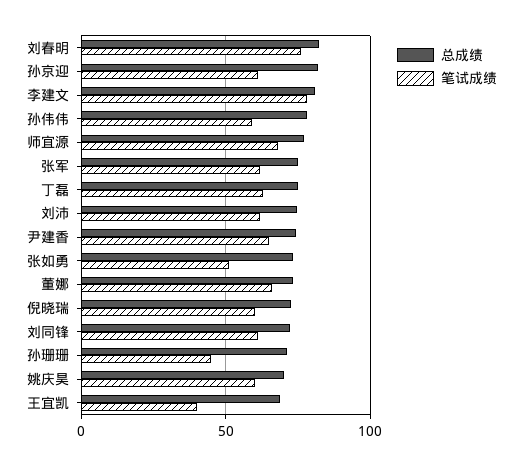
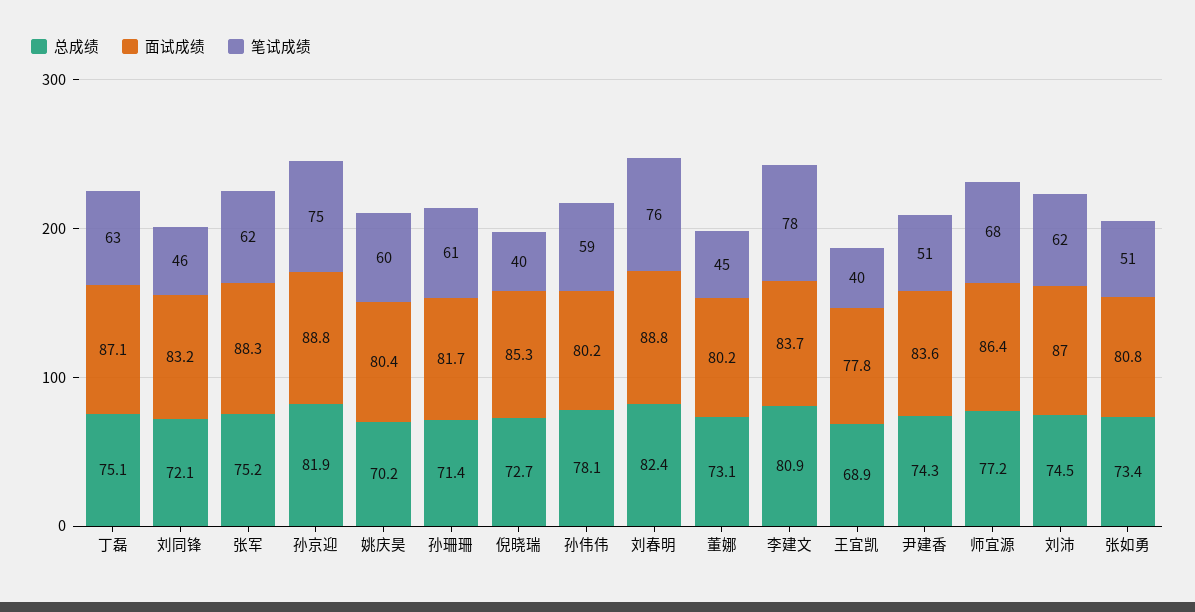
  {
    "总成绩": {
      "刘春明": 82.4,
      "孙京迎": 81.9,
      "李建文": 80.9,
      "孙伟伟": 78.1,
      "师宜源": 77.2,
      "张军": 75.2,
      "丁磊": 75.1,
      "刘沛": 74.5,
      "尹建香": 74.3,
      "张如勇": 73.4,
      "董娜": 73.1,
      "倪晓瑞": 72.7,
      "刘同锋": 72.1,
      "孙珊珊": 71.4,
      "姚庆昊": 70.2,
      "王宜凯": 68.9
    },
    "笔试成绩": {
      "刘春明": 76,
-     "孙京迎": 60,
+     "孙京迎": 75,
      "李建文": 78,
      "孙伟伟": 59,
      "师宜源": 68,
      "张军": 62,
      "丁磊": 63,
      "刘沛": 62,
-     "尹建香": 65,
+     "尹建香": 51,
      "张如勇": 51,
-     "董娜": 65,
+     "董娜": 45,
-     "倪晓瑞": 60,
+     "倪晓瑞": 40,
-     "刘同锋": 60,
+     "刘同锋": 46,
-     "孙珊珊": 45,
+     "孙珊珊": 61,
      "姚庆昊": 60,
      "王宜凯": 40
-   }
+   },
+   "面试成绩": {
+     "丁磊": 87.1,
+     "刘同锋": 83.2,
+     "张军": 88.3,
+     "孙京迎": 88.8,
+     "姚庆昊": 80.4,
+     "孙珊珊": 81.7,
+     "倪晓瑞": 85.3,
+     "孙伟伟": 80.2,
+     "刘春明": 88.8,
+     "董娜": 80.2,
+     "李建文": 83.7,
+     "王宜凯": 77.8,
+     "尹建香": 83.6,
+     "师宜源": 86.4,
+     "刘沛": 87,
+     "张如勇": 80.8
+   }
  }

